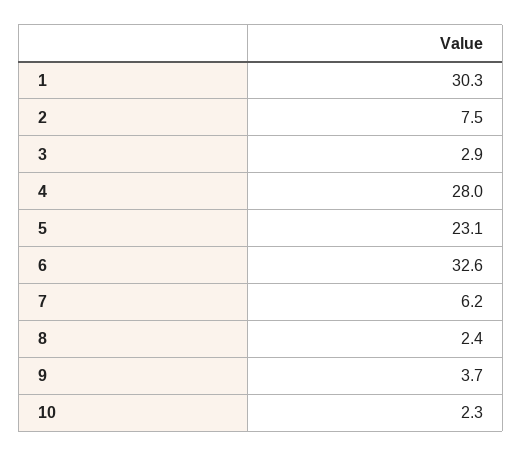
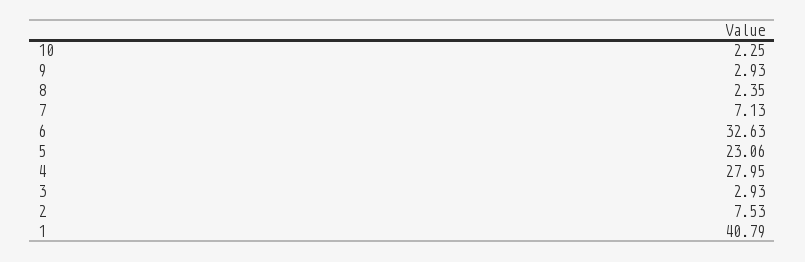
  {
-   "1": 30.3,
+   "1": 40.79,
    "2": 7.53,
    "3": 2.93,
    "4": 27.95,
    "5": 23.06,
    "6": 32.63,
-   "7": 6.2,
+   "7": 7.13,
    "8": 2.35,
-   "9": 3.7,
+   "9": 2.93,
    "10": 2.25
  }

